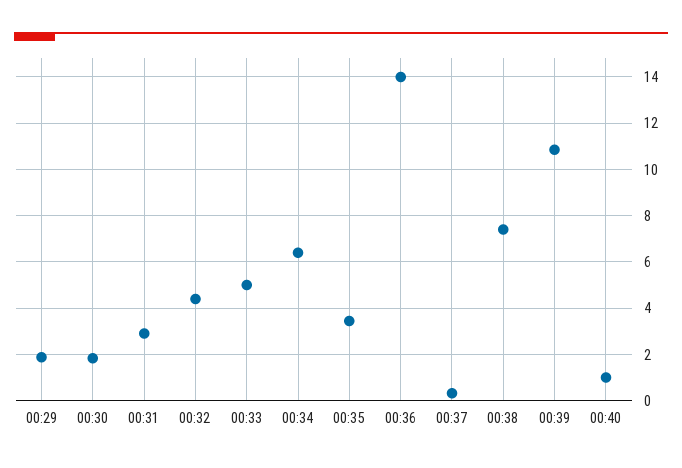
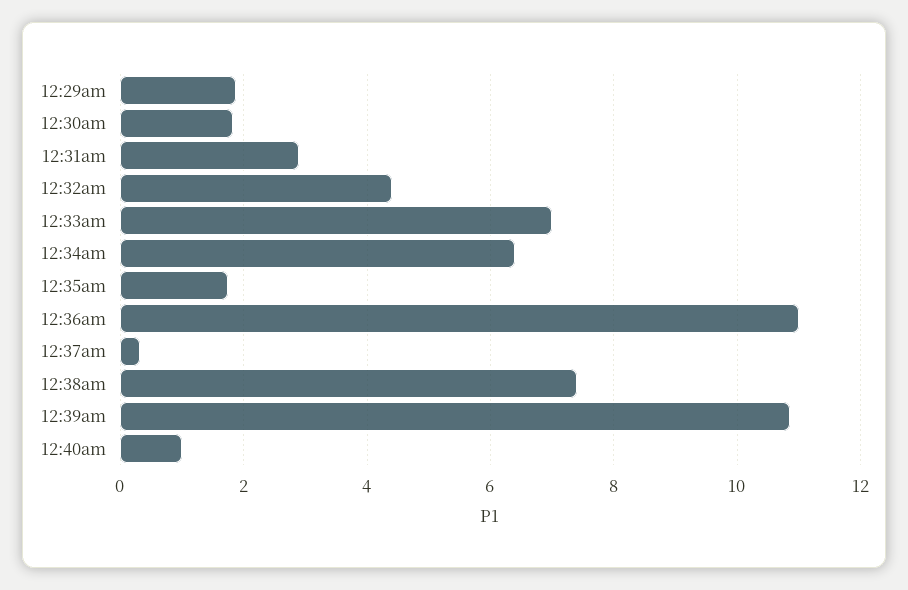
  {
    "00:29": 1.8,
    "00:30": 1.8,
    "00:31": 3,
    "00:32": 4.4,
-   "00:33": 5,
+   "00:33": 7,
    "00:34": 6.4,
-   "00:35": 3.5,
+   "00:35": 1.8,
-   "00:36": 14,
+   "00:36": 11,
    "00:37": 0.4,
    "00:38": 7.4,
    "00:39": 10.8,
    "00:40": 1
  }

